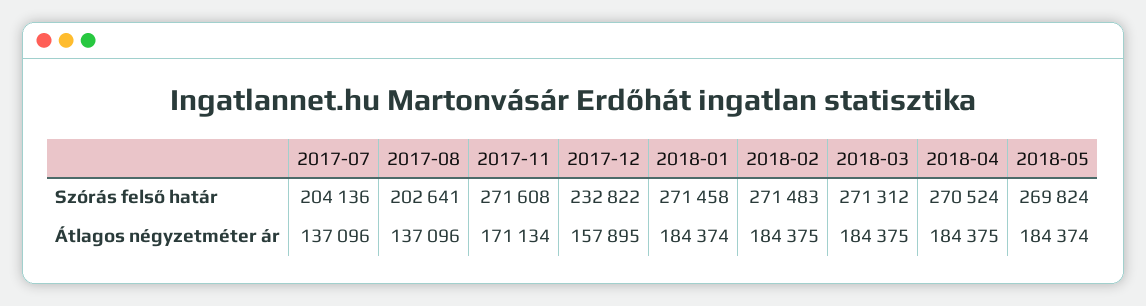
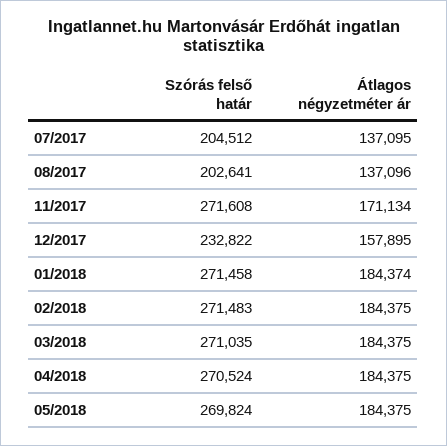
  {
    "2017-07": {
-     "Szórás felső határ": 204136,
+     "Szórás felső határ": 204512,
-     "Átlagos négyzetméter ár": 137096
+     "Átlagos négyzetméter ár": 137095
    },
    "2017-08": {
      "Szórás felső határ": 202641,
      "Átlagos négyzetméter ár": 137096
    },
    "2017-11": {
      "Szórás felső határ": 271608,
      "Átlagos négyzetméter ár": 171134
    },
    "2017-12": {
      "Szórás felső határ": 232822,
      "Átlagos négyzetméter ár": 157895
    },
    "2018-01": {
      "Szórás felső határ": 271458,
      "Átlagos négyzetméter ár": 184374
    },
    "2018-02": {
      "Szórás felső határ": 271483,
      "Átlagos négyzetméter ár": 184375
    },
    "2018-03": {
-     "Szórás felső határ": 271312,
+     "Szórás felső határ": 271035,
      "Átlagos négyzetméter ár": 184375
    },
    "2018-04": {
      "Szórás felső határ": 270524,
      "Átlagos négyzetméter ár": 184375
    },
    "2018-05": {
      "Szórás felső határ": 269824,
-     "Átlagos négyzetméter ár": 184374
+     "Átlagos négyzetméter ár": 184375
    }
  }

